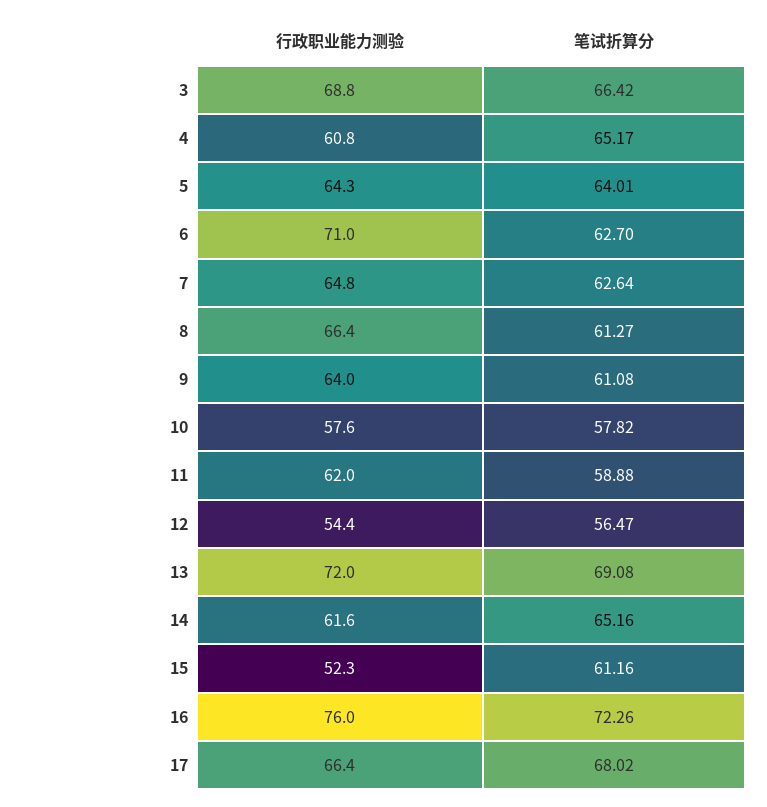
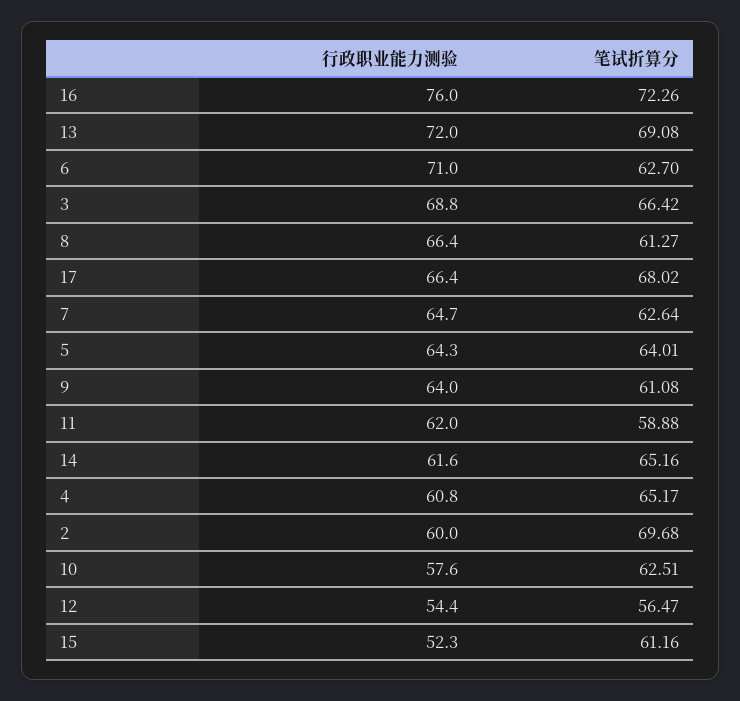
  {
    "行政职业能力测验": {
      "3": 68.8,
      "4": 60.8,
      "5": 64.3,
      "6": 71,
-     "7": 64.8,
+     "7": 64.7,
      "8": 66.4,
      "9": 64,
      "10": 57.6,
      "11": 62,
      "12": 54.4,
      "13": 72,
      "14": 61.6,
      "15": 52.3,
      "16": 76,
-     "17": 66.4
+     "17": 66.4,
+     "2": 60
    },
    "笔试折算分": {
      "3": 66.42,
      "4": 65.17,
      "5": 64.01,
      "6": 62.7,
      "7": 62.64,
      "8": 61.27,
      "9": 61.08,
-     "10": 57.82,
+     "10": 62.51,
      "11": 58.88,
      "12": 56.47,
      "13": 69.08,
      "14": 65.16,
      "15": 61.16,
      "16": 72.26,
-     "17": 68.02
+     "17": 68.02,
+     "2": 69.68
    }
  }

